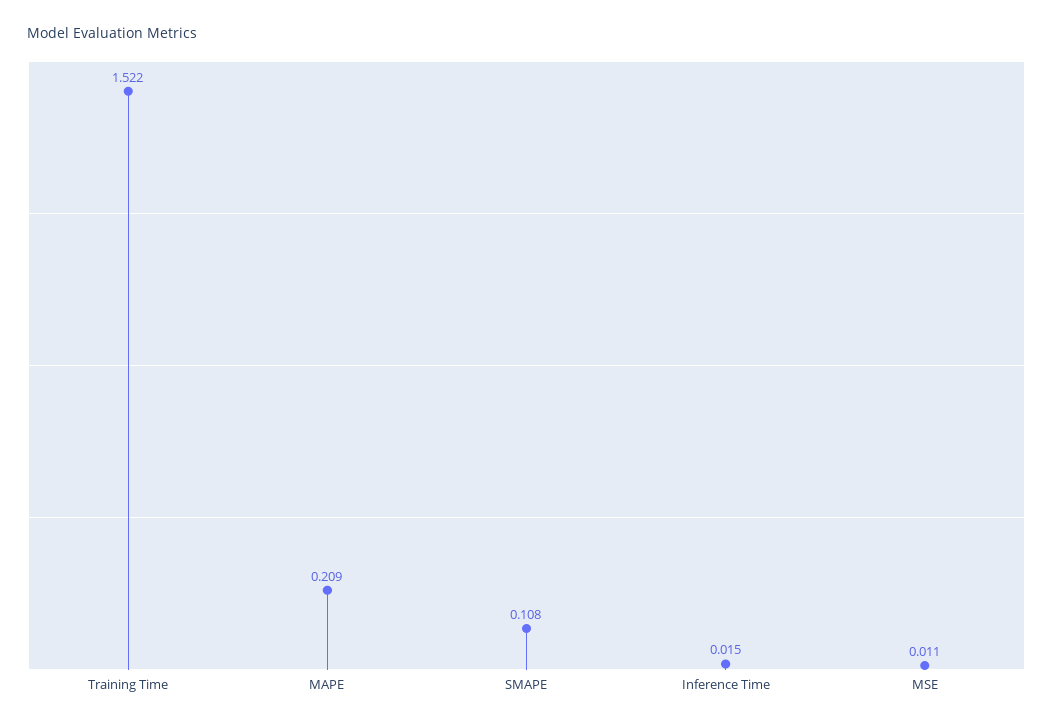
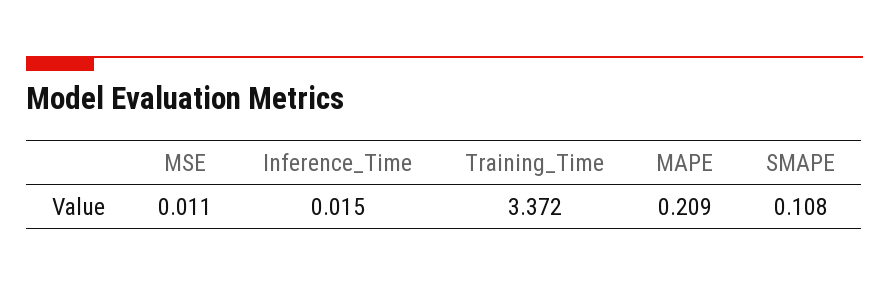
  {
-   "Training Time": 1.522,
+   "Training Time": 3.372,
    "MAPE": 0.209,
    "SMAPE": 0.108,
    "Inference Time": 0.015,
    "MSE": 0.011
  }

